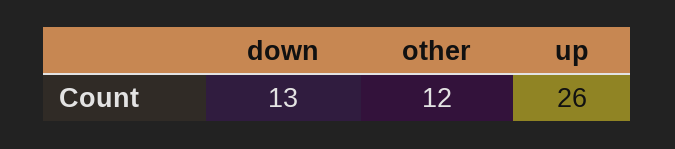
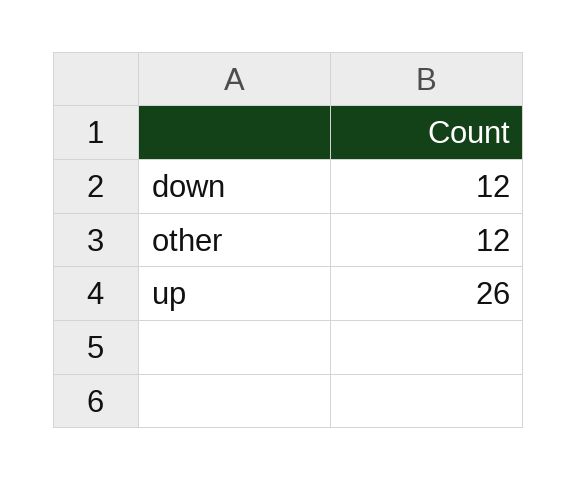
  {
-   "down": 13,
+   "down": 12,
    "other": 12,
    "up": 26
  }

